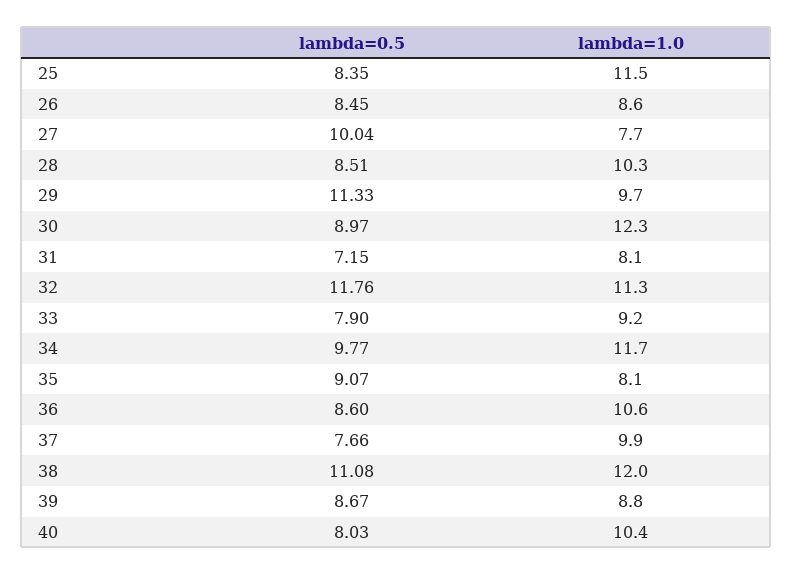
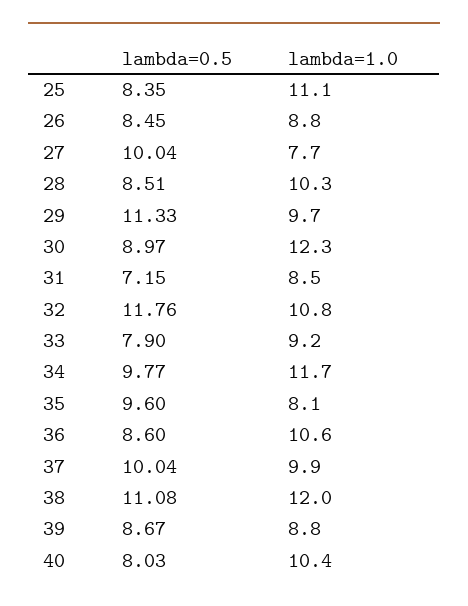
  {
    "lambda=0.5": {
      "25": 8.35,
      "26": 8.45,
      "27": 10.04,
      "28": 8.51,
      "29": 11.33,
      "30": 8.97,
      "31": 7.15,
      "32": 11.76,
      "33": 7.9,
      "34": 9.77,
-     "35": 9.07,
+     "35": 9.6,
      "36": 8.6,
-     "37": 7.66,
+     "37": 10.04,
      "38": 11.08,
      "39": 8.67,
      "40": 8.03
    },
    "lambda=1.0": {
-     "25": 11.5,
+     "25": 11.1,
-     "26": 8.6,
+     "26": 8.8,
      "27": 7.7,
      "28": 10.3,
      "29": 9.7,
      "30": 12.3,
-     "31": 8.1,
+     "31": 8.5,
-     "32": 11.3,
+     "32": 10.8,
      "33": 9.2,
      "34": 11.7,
      "35": 8.1,
      "36": 10.6,
      "37": 9.9,
      "38": 12,
      "39": 8.8,
      "40": 10.4
    }
  }

